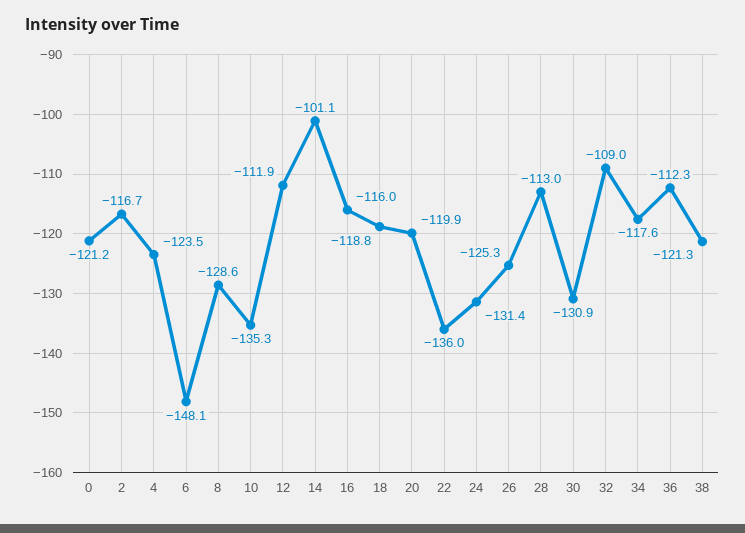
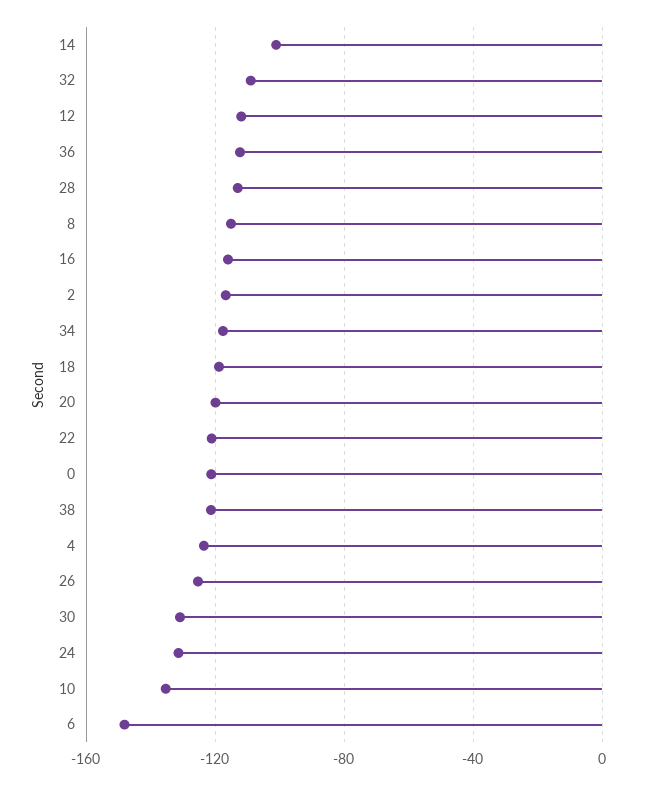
  {
    "0": -121.2,
    "2": -116.7,
    "4": -123.5,
    "6": -148.1,
-   "8": -128.6,
+   "8": -115,
    "10": -135.3,
    "12": -111.9,
    "14": -101.1,
    "16": -116,
    "18": -118.8,
    "20": -119.9,
-   "22": -136,
+   "22": -120,
    "24": -131.4,
    "26": -125.3,
    "28": -113,
    "30": -130.9,
    "32": -109,
    "34": -117.6,
    "36": -112.3,
    "38": -121.3
  }

